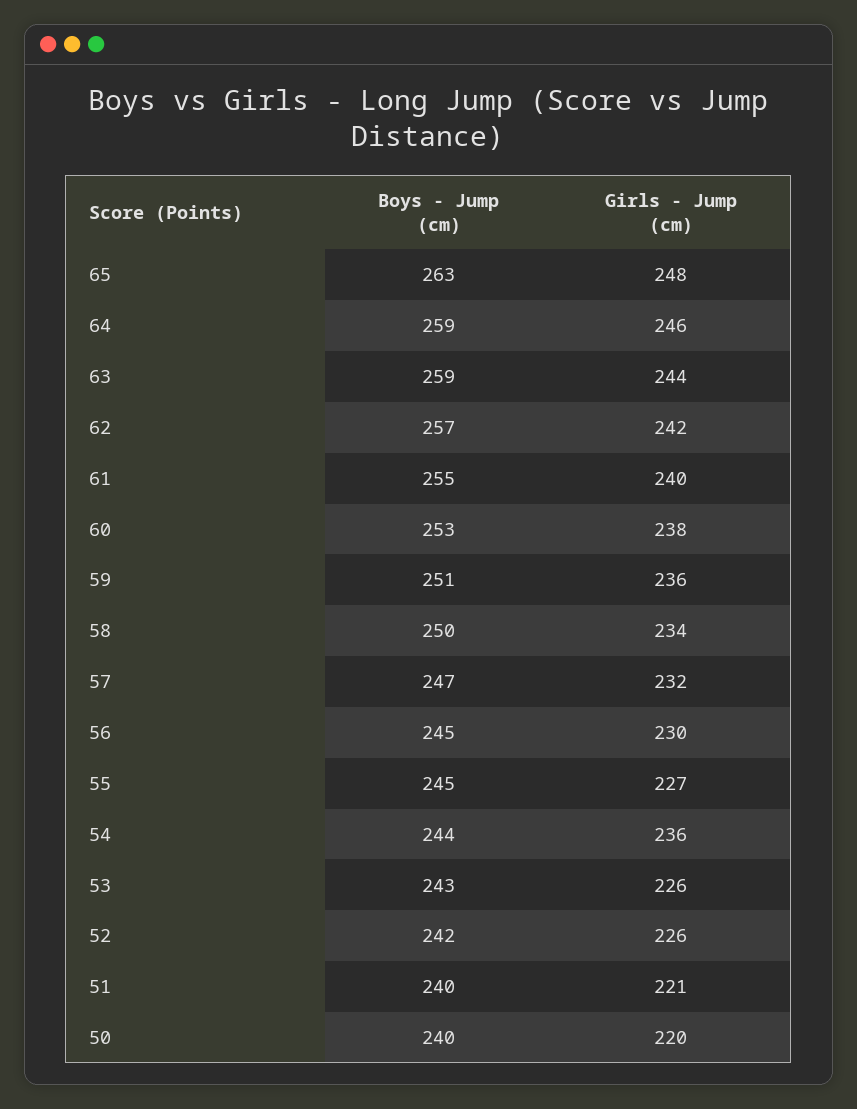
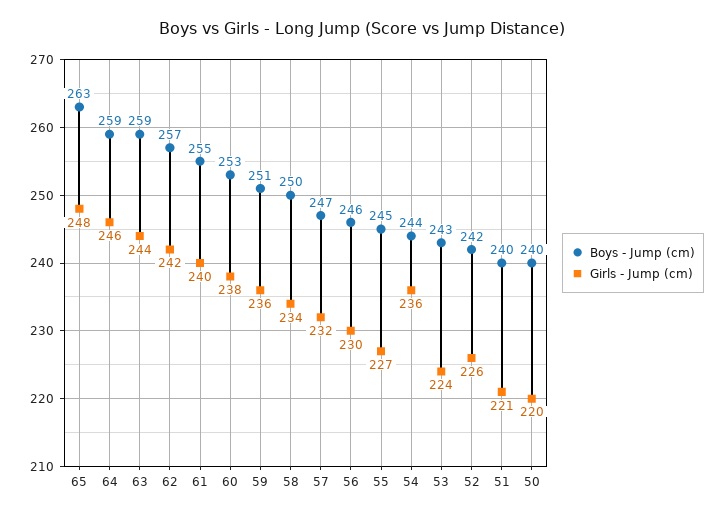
  {
    "Boys - Jump (cm)": {
      "65": 263,
      "64": 259,
      "63": 259,
      "62": 257,
      "61": 255,
      "60": 253,
      "59": 251,
      "58": 250,
      "57": 247,
-     "56": 245,
+     "56": 246,
      "55": 245,
      "54": 244,
      "53": 243,
      "52": 242,
      "51": 240,
      "50": 240
    },
    "Girls - Jump (cm)": {
      "65": 248,
      "64": 246,
      "63": 244,
      "62": 242,
      "61": 240,
      "60": 238,
      "59": 236,
      "58": 234,
      "57": 232,
      "56": 230,
      "55": 227,
      "54": 236,
-     "53": 226,
+     "53": 224,
      "52": 226,
      "51": 221,
      "50": 220
    }
  }

